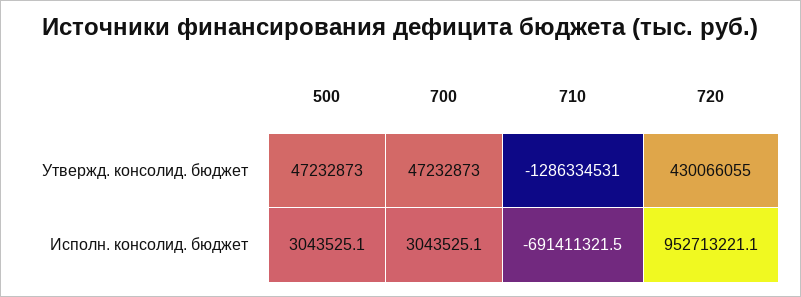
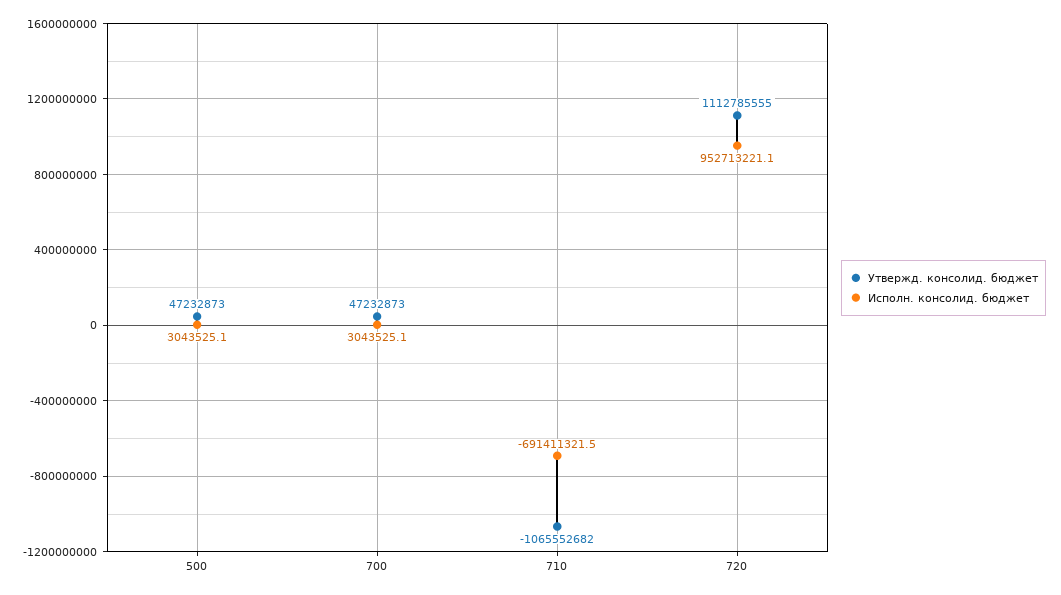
  {
    "Утвержд. консолид. бюджет": {
      "500": 47232873,
      "700": 47232873,
-     "710": -1286334531,
+     "710": -1065552682,
-     "720": 430066055
+     "720": 1112785555
    },
    "Исполн. консолид. бюджет": {
      "500": 3043525.1,
      "700": 3043525.1,
      "710": -691411321.5,
      "720": 952713221.1
    }
  }

